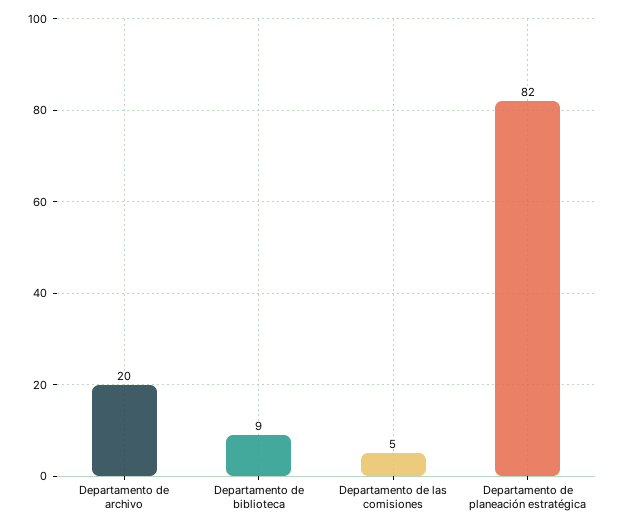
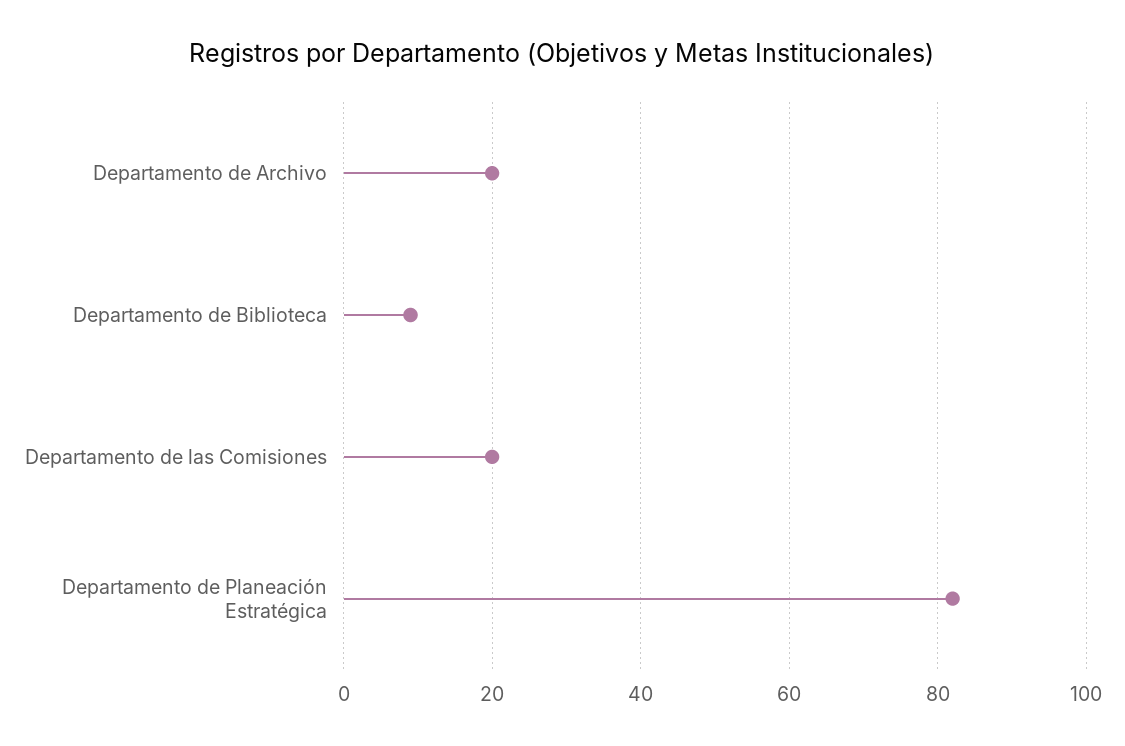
  {
    "Departamento de archivo": 20,
    "Departamento de biblioteca": 9,
-   "Departamento de las comisiones": 5,
+   "Departamento de las comisiones": 20,
    "Departamento de planeación estratégica": 82
  }

